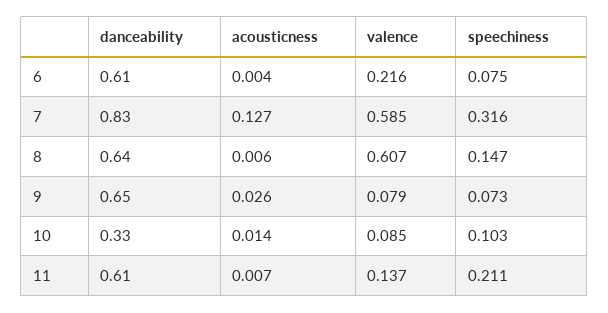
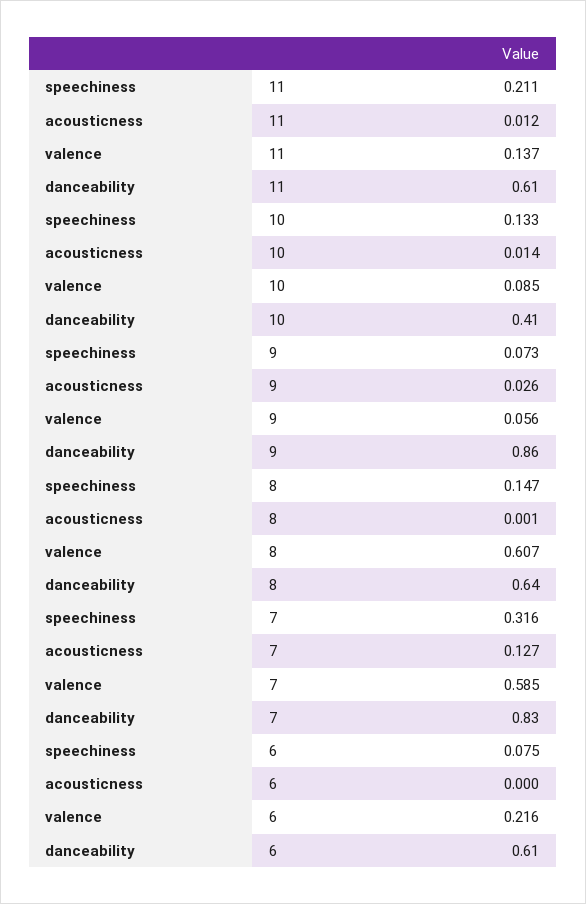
  {
    "danceability": {
      "6": 0.61,
      "7": 0.83,
      "8": 0.64,
-     "9": 0.65,
+     "9": 0.86,
-     "10": 0.33,
+     "10": 0.41,
      "11": 0.61
    },
    "acousticness": {
-     "6": 0.004,
+     "6": 0,
      "7": 0.127,
-     "8": 0.006,
+     "8": 0.001,
      "9": 0.026,
      "10": 0.014,
-     "11": 0.007
+     "11": 0.012
    },
    "valence": {
      "6": 0.216,
      "7": 0.585,
      "8": 0.607,
-     "9": 0.079,
+     "9": 0.056,
      "10": 0.085,
      "11": 0.137
    },
    "speechiness": {
      "6": 0.075,
      "7": 0.316,
      "8": 0.147,
      "9": 0.073,
-     "10": 0.103,
+     "10": 0.133,
      "11": 0.211
    }
  }

